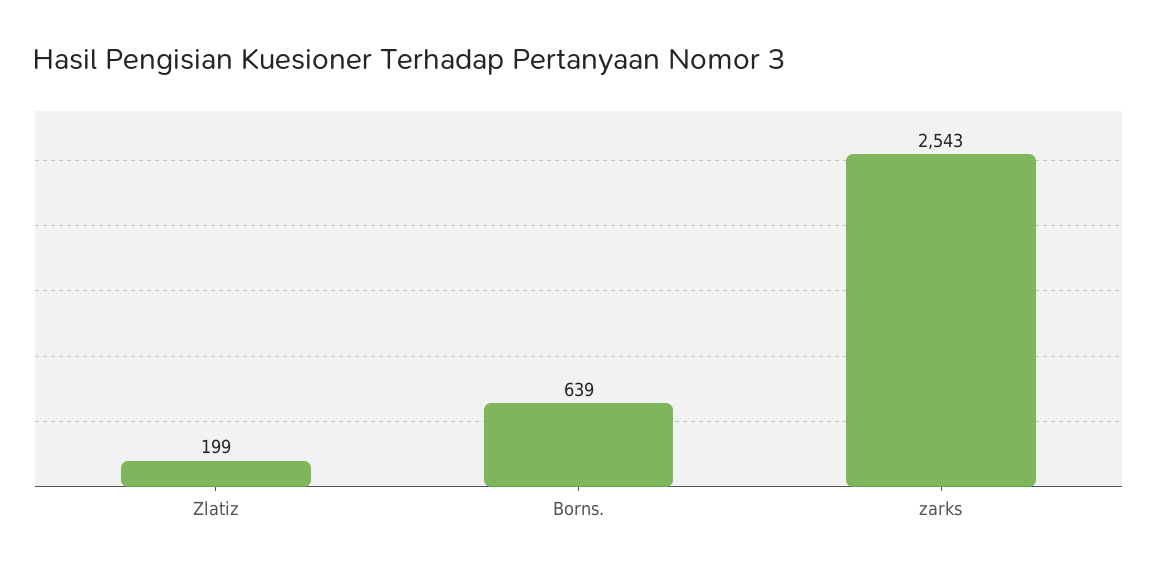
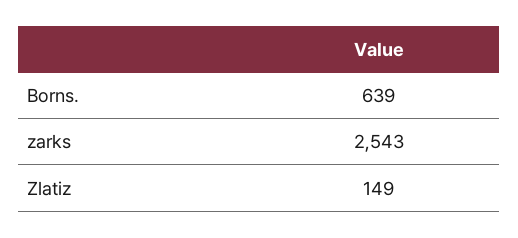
  {
-   "Zlatiz": 199,
+   "Zlatiz": 149,
    "Borns.": 639,
    "zarks": 2543
  }

